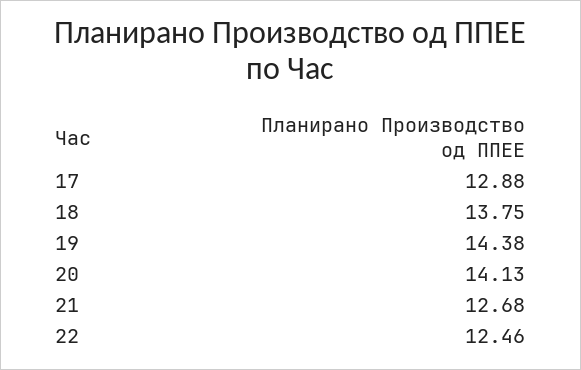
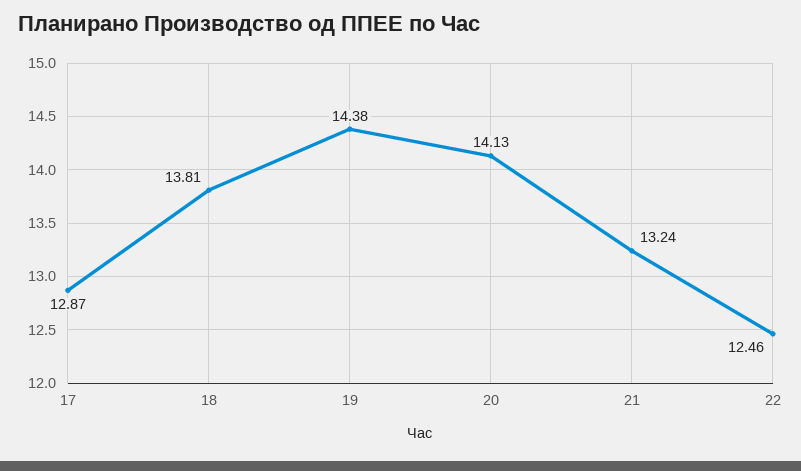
  {
-   "17": 12.88,
+   "17": 12.87,
-   "18": 13.75,
+   "18": 13.81,
    "19": 14.38,
    "20": 14.13,
-   "21": 12.68,
+   "21": 13.24,
    "22": 12.46
  }

